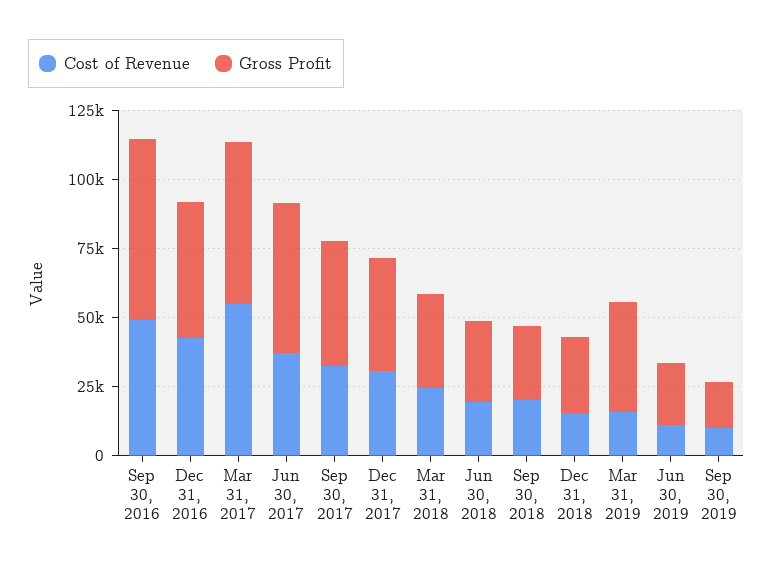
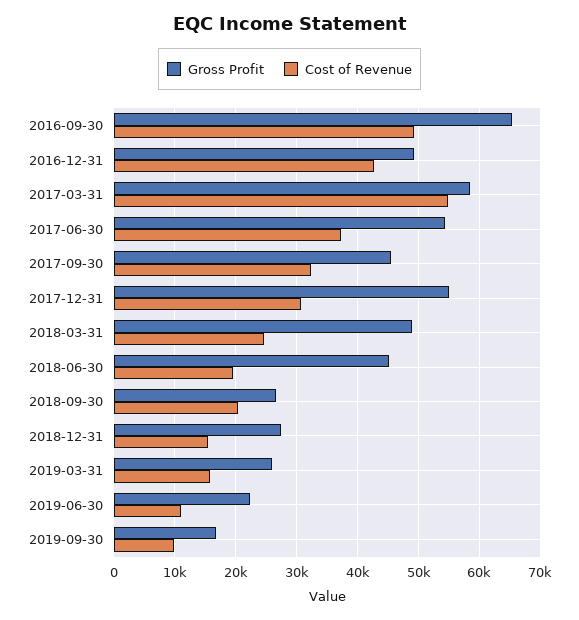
  {
    "Cost of Revenue": {
      "Sep 30, 2016": 49000,
      "Dec 31, 2016": 43000,
      "Mar 31, 2017": 55000,
      "Jun 30, 2017": 37000,
      "Sep 30, 2017": 32000,
      "Dec 31, 2017": 31000,
      "Mar 31, 2018": 25000,
      "Jun 30, 2018": 20000,
      "Sep 30, 2018": 20000,
      "Dec 31, 2018": 16000,
      "Mar 31, 2019": 16000,
      "Jun 30, 2019": 11000,
      "Sep 30, 2019": 10000
    },
    "Gross Profit": {
      "Sep 30, 2016": 65000,
      "Dec 31, 2016": 49000,
      "Mar 31, 2017": 59000,
      "Jun 30, 2017": 54000,
      "Sep 30, 2017": 45000,
-     "Dec 31, 2017": 40000,
+     "Dec 31, 2017": 55000,
-     "Mar 31, 2018": 35000,
+     "Mar 31, 2018": 49000,
-     "Jun 30, 2018": 30000,
+     "Jun 30, 2018": 45000,
      "Sep 30, 2018": 27000,
      "Dec 31, 2018": 27000,
-     "Mar 31, 2019": 40000,
+     "Mar 31, 2019": 26000,
      "Jun 30, 2019": 22000,
      "Sep 30, 2019": 17000
    }
  }

